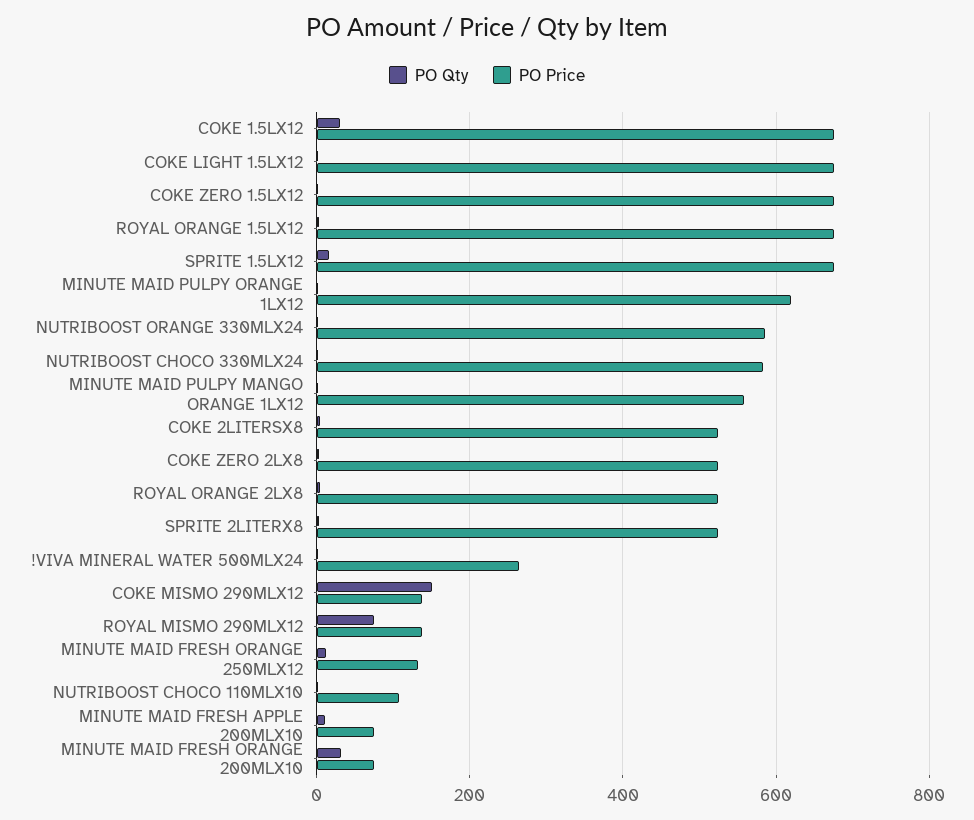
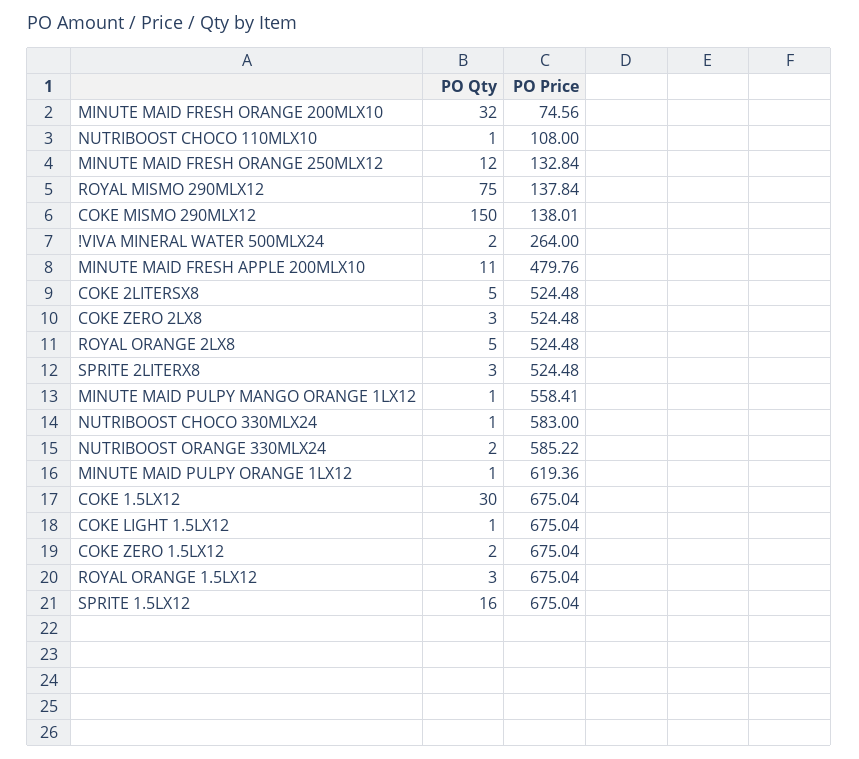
  {
    "PO Qty": {
      "COKE 1.5LX12": 30,
      "COKE LIGHT 1.5LX12": 1,
      "COKE ZERO 1.5LX12": 2,
      "ROYAL ORANGE 1.5LX12": 3,
      "SPRITE 1.5LX12": 16,
      "MINUTE MAID PULPY ORANGE 1LX12": 1,
      "NUTRIBOOST ORANGE 330MLX24": 2,
      "NUTRIBOOST CHOCO 330MLX24": 1,
      "MINUTE MAID PULPY MANGO ORANGE 1LX12": 1,
      "COKE 2LITERSX8": 5,
      "COKE ZERO 2LX8": 3,
      "ROYAL ORANGE 2LX8": 5,
      "SPRITE 2LITERX8": 3,
      "!VIVA MINERAL WATER 500MLX24": 2,
      "COKE MISMO 290MLX12": 150,
      "ROYAL MISMO 290MLX12": 75,
      "MINUTE MAID FRESH ORANGE 250MLX12": 12,
      "NUTRIBOOST CHOCO 110MLX10": 1,
      "MINUTE MAID FRESH APPLE 200MLX10": 11,
      "MINUTE MAID FRESH ORANGE 200MLX10": 32
    },
    "PO Price": {
      "COKE 1.5LX12": 675.04,
      "COKE LIGHT 1.5LX12": 675.04,
      "COKE ZERO 1.5LX12": 675.04,
      "ROYAL ORANGE 1.5LX12": 675.04,
      "SPRITE 1.5LX12": 675.04,
      "MINUTE MAID PULPY ORANGE 1LX12": 619.36,
      "NUTRIBOOST ORANGE 330MLX24": 585.22,
      "NUTRIBOOST CHOCO 330MLX24": 583,
      "MINUTE MAID PULPY MANGO ORANGE 1LX12": 558.41,
      "COKE 2LITERSX8": 524.48,
      "COKE ZERO 2LX8": 524.48,
      "ROYAL ORANGE 2LX8": 524.48,
      "SPRITE 2LITERX8": 524.48,
      "!VIVA MINERAL WATER 500MLX24": 264,
      "COKE MISMO 290MLX12": 138.01,
      "ROYAL MISMO 290MLX12": 137.84,
      "MINUTE MAID FRESH ORANGE 250MLX12": 132.84,
      "NUTRIBOOST CHOCO 110MLX10": 108,
-     "MINUTE MAID FRESH APPLE 200MLX10": 80,
+     "MINUTE MAID FRESH APPLE 200MLX10": 479.76,
      "MINUTE MAID FRESH ORANGE 200MLX10": 74.56
    }
  }

